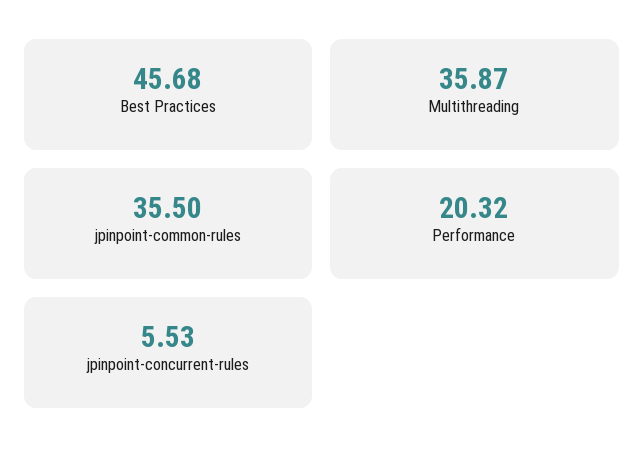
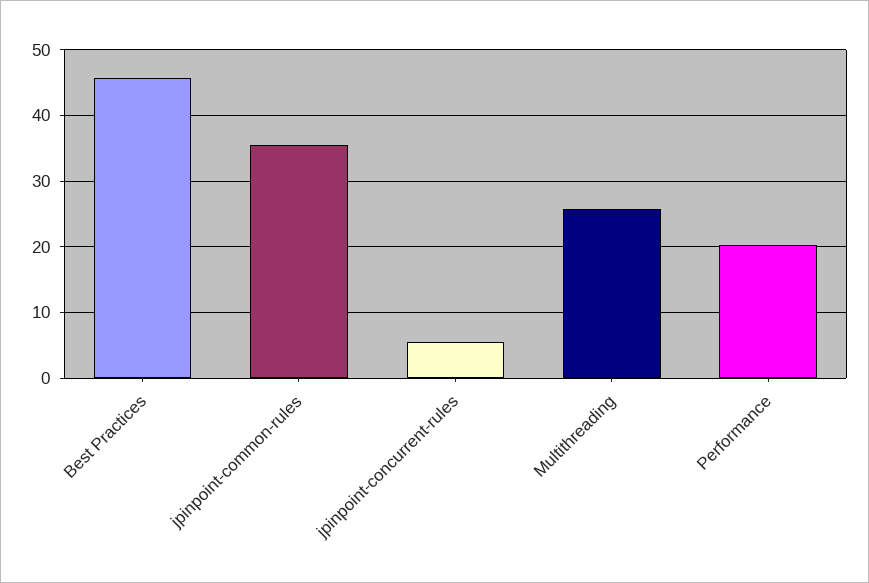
  {
    "Best Practices": 45.68,
-   "Multithreading": 35.87,
+   "Multithreading": 26,
    "jpinpoint-common-rules": 35.5,
    "Performance": 20.32,
    "jpinpoint-concurrent-rules": 5.53
  }

